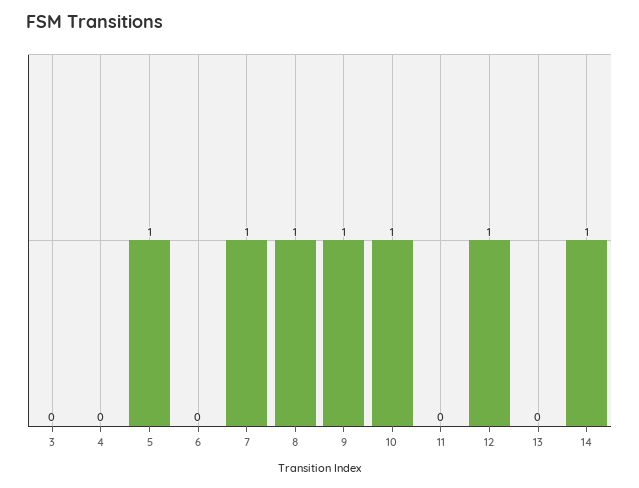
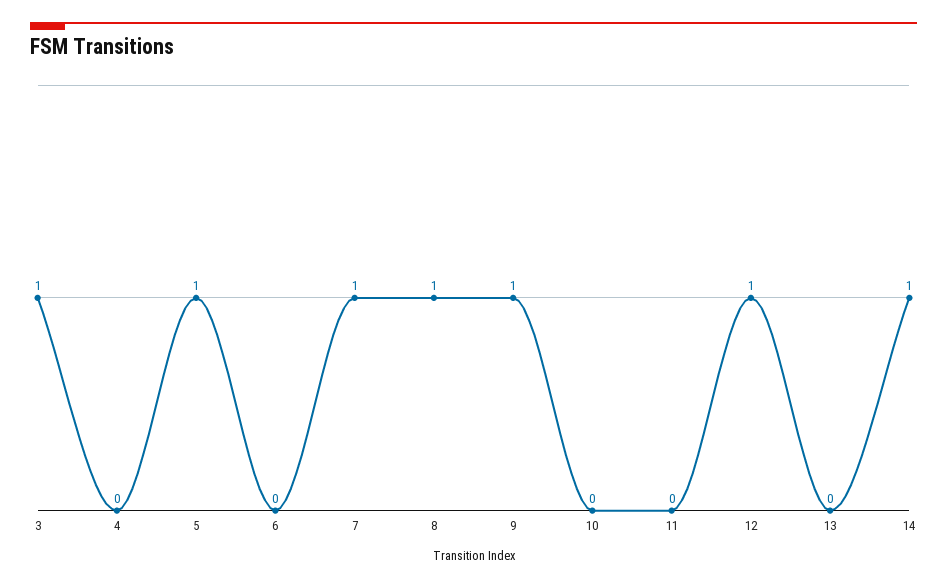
  {
-   "3": 0,
+   "3": 1,
    "4": 0,
    "5": 1,
    "6": 0,
    "7": 1,
    "8": 1,
    "9": 1,
-   "10": 1,
+   "10": 0,
    "11": 0,
    "12": 1,
    "13": 0,
    "14": 1
  }

